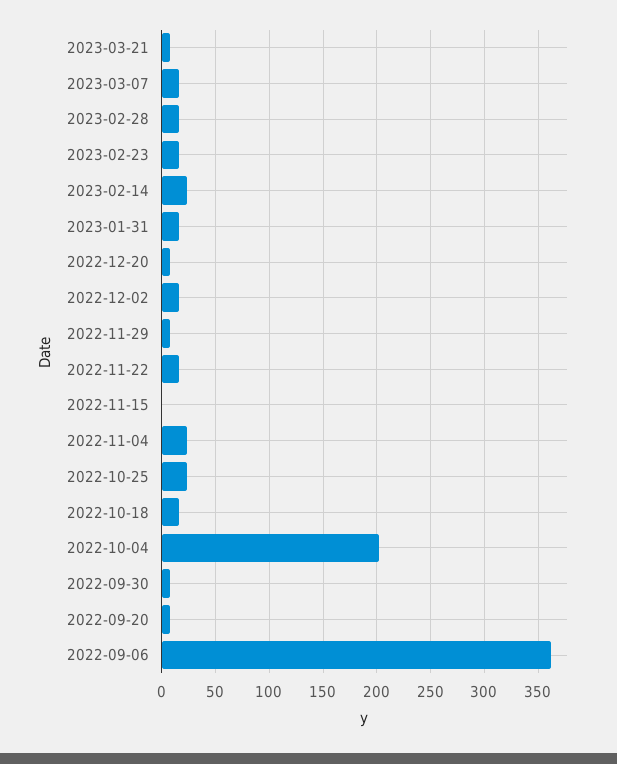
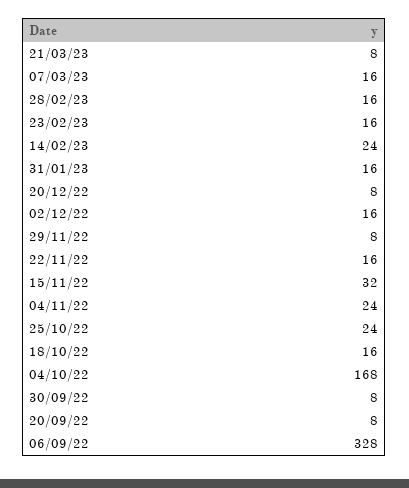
  {
    "2023-03-21": 8,
    "2023-03-07": 16,
    "2023-02-28": 16,
    "2023-02-23": 16,
    "2023-02-14": 24,
    "2023-01-31": 16,
    "2022-12-20": 8,
    "2022-12-02": 16,
    "2022-11-29": 8,
    "2022-11-22": 16,
-   "2022-11-15": 0,
+   "2022-11-15": 32,
    "2022-11-04": 24,
    "2022-10-25": 24,
    "2022-10-18": 16,
-   "2022-10-04": 200,
+   "2022-10-04": 168,
    "2022-09-30": 8,
    "2022-09-20": 8,
-   "2022-09-06": 360
+   "2022-09-06": 328
  }

